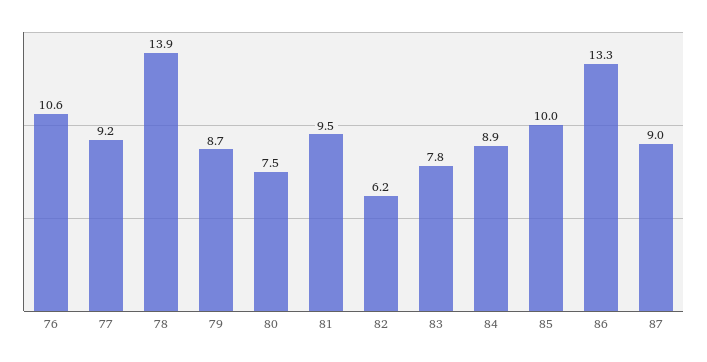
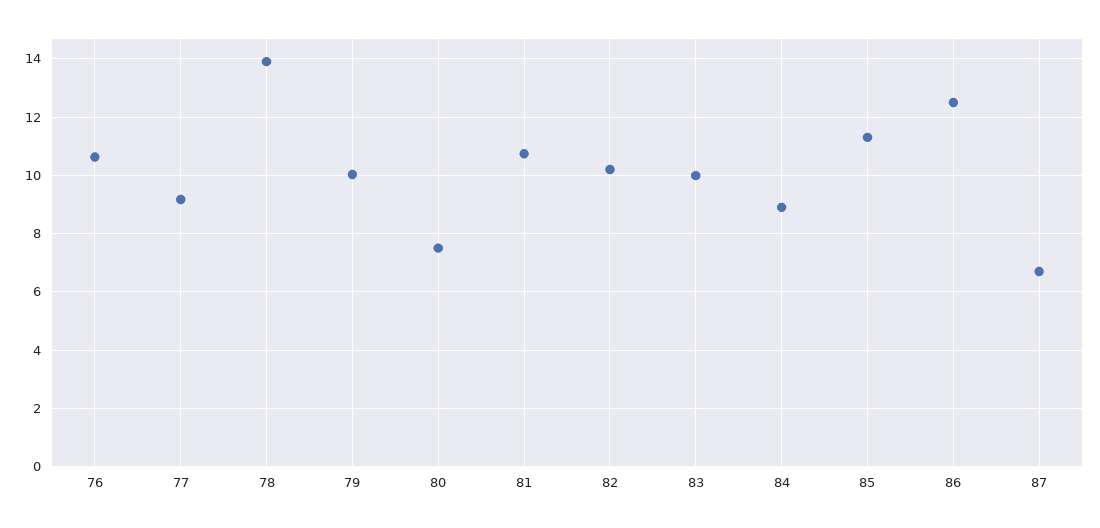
  {
    "76": 10.6,
    "77": 9.2,
    "78": 13.9,
-   "79": 8.7,
+   "79": 10,
    "80": 7.5,
-   "81": 9.5,
+   "81": 10.75,
-   "82": 6.2,
+   "82": 10.25,
-   "83": 7.8,
+   "83": 10,
    "84": 8.9,
-   "85": 10,
+   "85": 11.25,
-   "86": 13.3,
+   "86": 12.5,
-   "87": 9
+   "87": 6.75
  }

